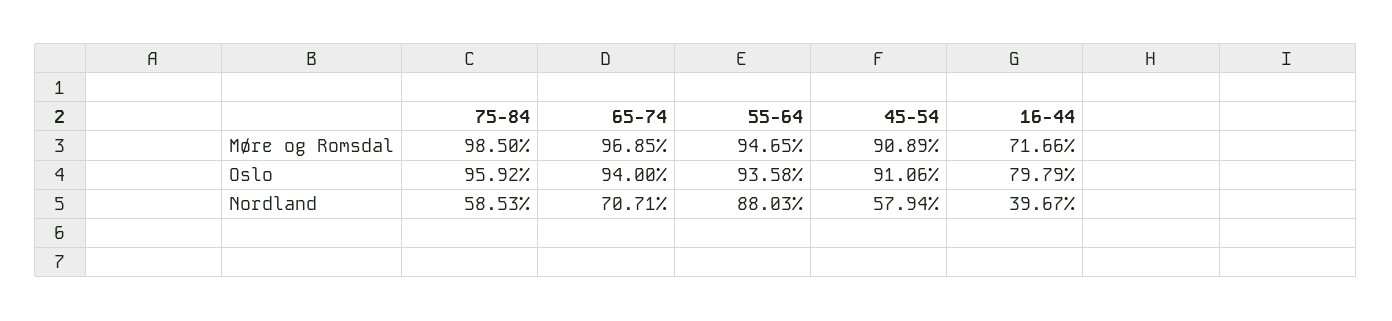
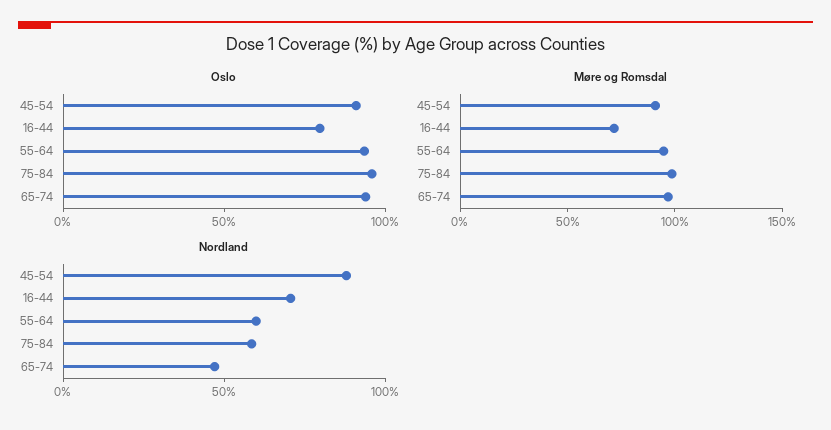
  {
    "Møre og Romsdal": {
      "75-84": 98.5,
      "65-74": 96.85,
      "55-64": 94.65,
      "45-54": 90.89,
      "16-44": 71.66
    },
    "Oslo": {
      "75-84": 95.92,
      "65-74": 94,
      "55-64": 93.58,
      "45-54": 91.06,
      "16-44": 79.79
    },
    "Nordland": {
      "75-84": 58.53,
-     "65-74": 70.71,
+     "65-74": 50,
-     "55-64": 88.03,
+     "55-64": 60,
-     "45-54": 57.94,
+     "45-54": 90,
-     "16-44": 39.67
+     "16-44": 70
    }
  }

